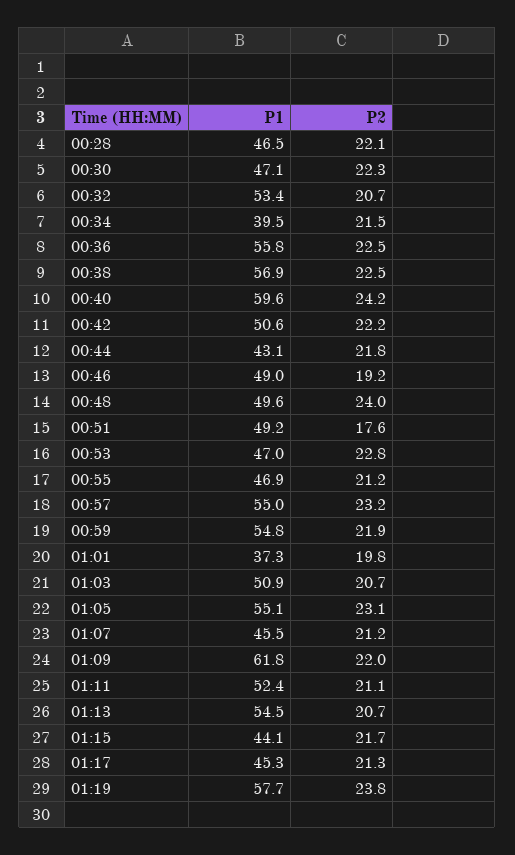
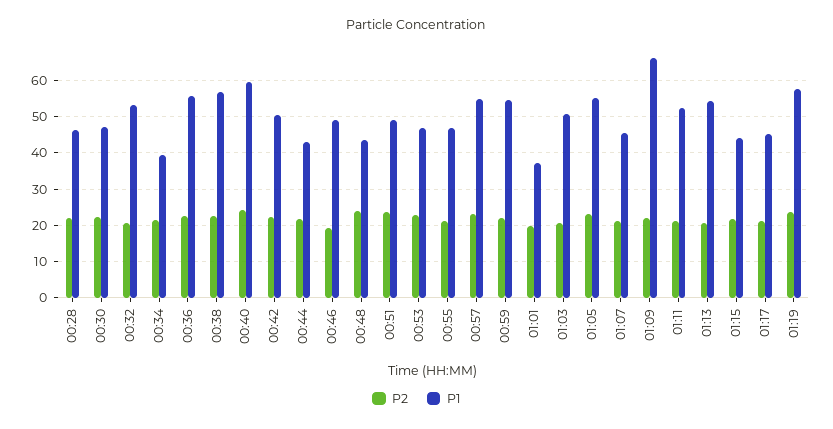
  {
    "P1": {
      "00:28": 46.5,
      "00:30": 47.1,
      "00:32": 53.4,
      "00:34": 39.5,
      "00:36": 55.8,
      "00:38": 56.9,
      "00:40": 59.6,
      "00:42": 50.6,
      "00:44": 43.1,
      "00:46": 49,
-     "00:48": 49.6,
+     "00:48": 44,
      "00:51": 49.2,
      "00:53": 47,
      "00:55": 46.9,
      "00:57": 55,
      "00:59": 54.8,
      "01:01": 37.3,
      "01:03": 50.9,
      "01:05": 55.1,
      "01:07": 45.5,
-     "01:09": 61.8,
+     "01:09": 66,
      "01:11": 52.4,
      "01:13": 54.5,
      "01:15": 44.1,
      "01:17": 45.3,
      "01:19": 57.7
    },
    "P2": {
      "00:28": 22.1,
      "00:30": 22.3,
      "00:32": 20.7,
      "00:34": 21.5,
      "00:36": 22.5,
      "00:38": 22.5,
      "00:40": 24.2,
      "00:42": 22.2,
      "00:44": 21.8,
      "00:46": 19.2,
      "00:48": 24,
-     "00:51": 17.6,
+     "00:51": 24,
      "00:53": 22.8,
      "00:55": 21.2,
      "00:57": 23.2,
      "00:59": 21.9,
      "01:01": 19.8,
      "01:03": 20.7,
      "01:05": 23.1,
      "01:07": 21.2,
      "01:09": 22,
      "01:11": 21.1,
      "01:13": 20.7,
      "01:15": 21.7,
      "01:17": 21.3,
      "01:19": 23.8
    }
  }

